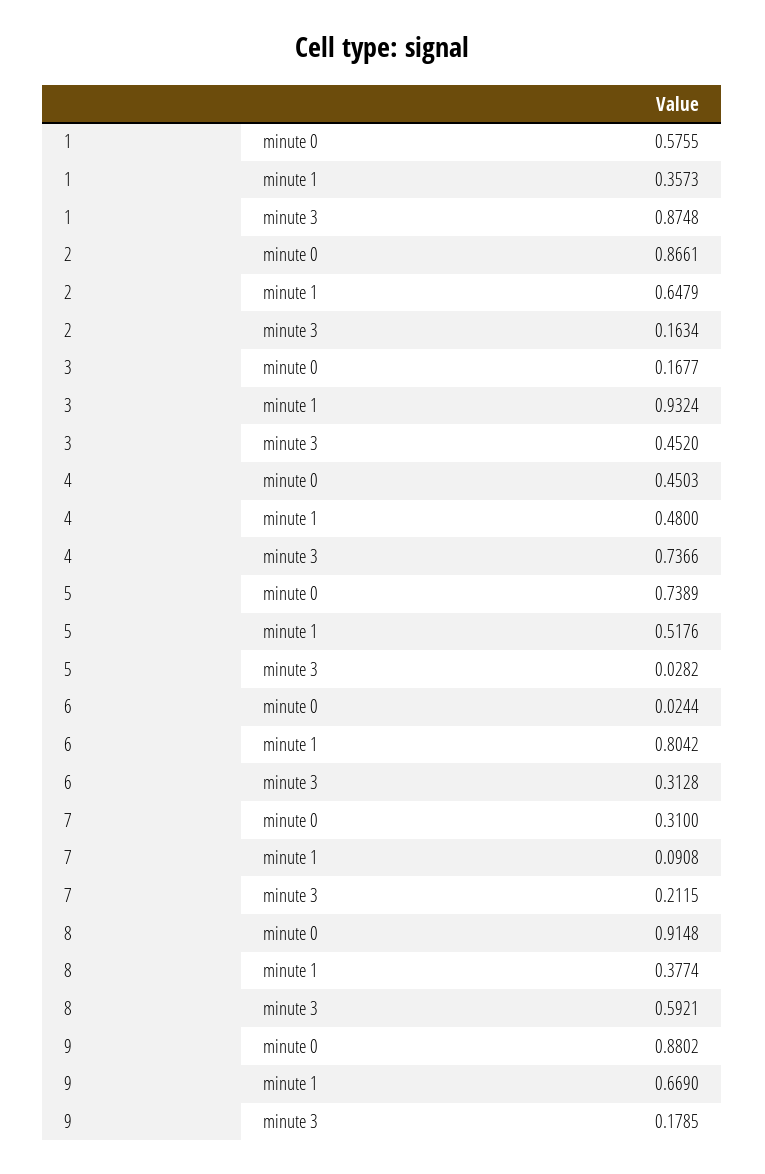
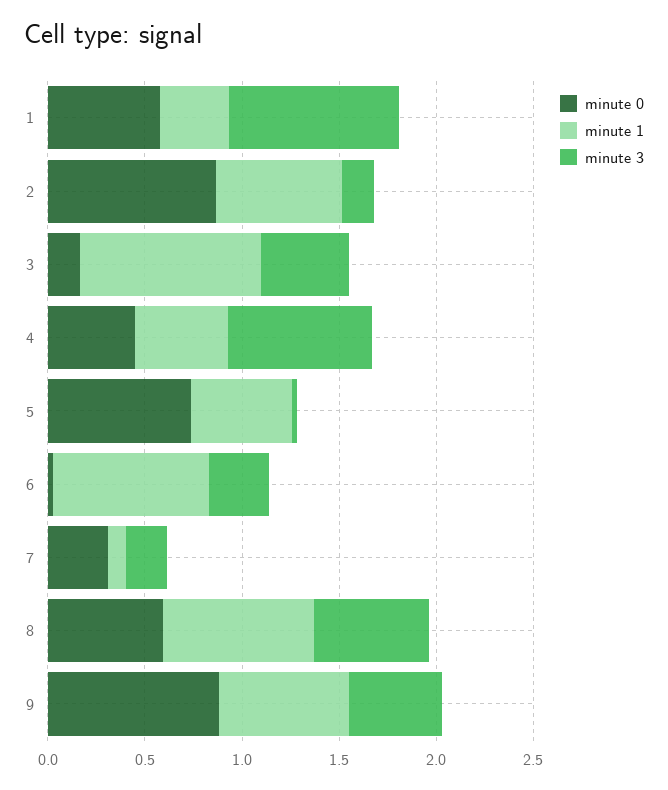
  {
    "minute 0": {
      "1": 0.5755,
      "2": 0.8661,
      "3": 0.1677,
      "4": 0.4503,
      "5": 0.7389,
      "6": 0.0244,
      "7": 0.31,
-     "8": 0.9148,
+     "8": 0.6,
      "9": 0.8802
    },
    "minute 1": {
      "1": 0.3573,
      "2": 0.6479,
      "3": 0.9324,
      "4": 0.48,
      "5": 0.5176,
      "6": 0.8042,
      "7": 0.0908,
-     "8": 0.3774,
+     "8": 0.8,
      "9": 0.669
    },
    "minute 3": {
      "1": 0.8748,
      "2": 0.1634,
      "3": 0.452,
      "4": 0.7366,
      "5": 0.0282,
      "6": 0.3128,
      "7": 0.2115,
      "8": 0.5921,
-     "9": 0.1785
+     "9": 0.5
    }
  }

